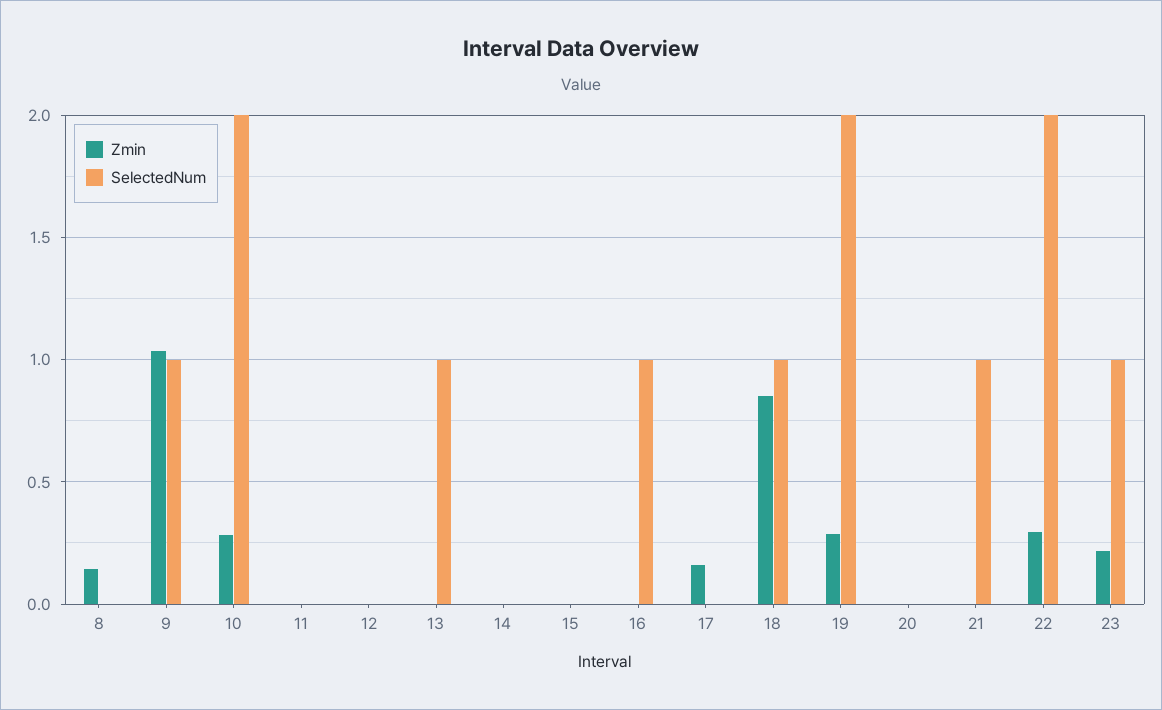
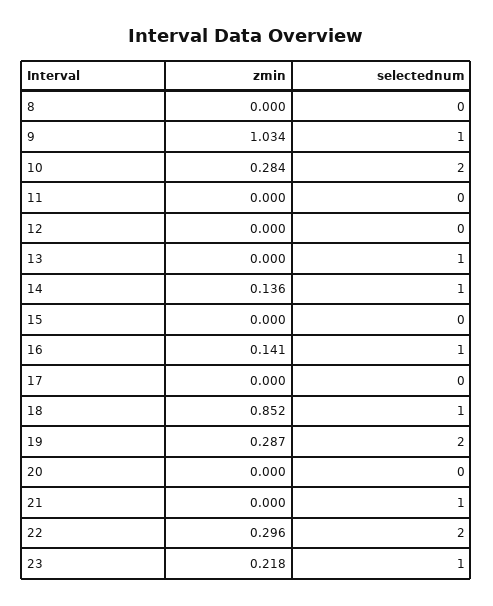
  {
    "Zmin": {
-     "8": 0.15,
+     "8": 0,
      "9": 1.034,
      "10": 0.284,
      "11": 0,
      "12": 0,
      "13": 0,
-     "14": 0,
+     "14": 0.136,
      "15": 0,
-     "16": 0,
+     "16": 0.141,
-     "17": 0.15,
+     "17": 0,
      "18": 0.852,
      "19": 0.287,
      "20": 0,
      "21": 0,
      "22": 0.296,
      "23": 0.218
    },
    "SelectedNum": {
      "8": 0,
      "9": 1,
      "10": 2,
      "11": 0,
      "12": 0,
      "13": 1,
-     "14": 0,
+     "14": 1,
      "15": 0,
      "16": 1,
      "17": 0,
      "18": 1,
      "19": 2,
      "20": 0,
      "21": 1,
      "22": 2,
      "23": 1
    }
  }

